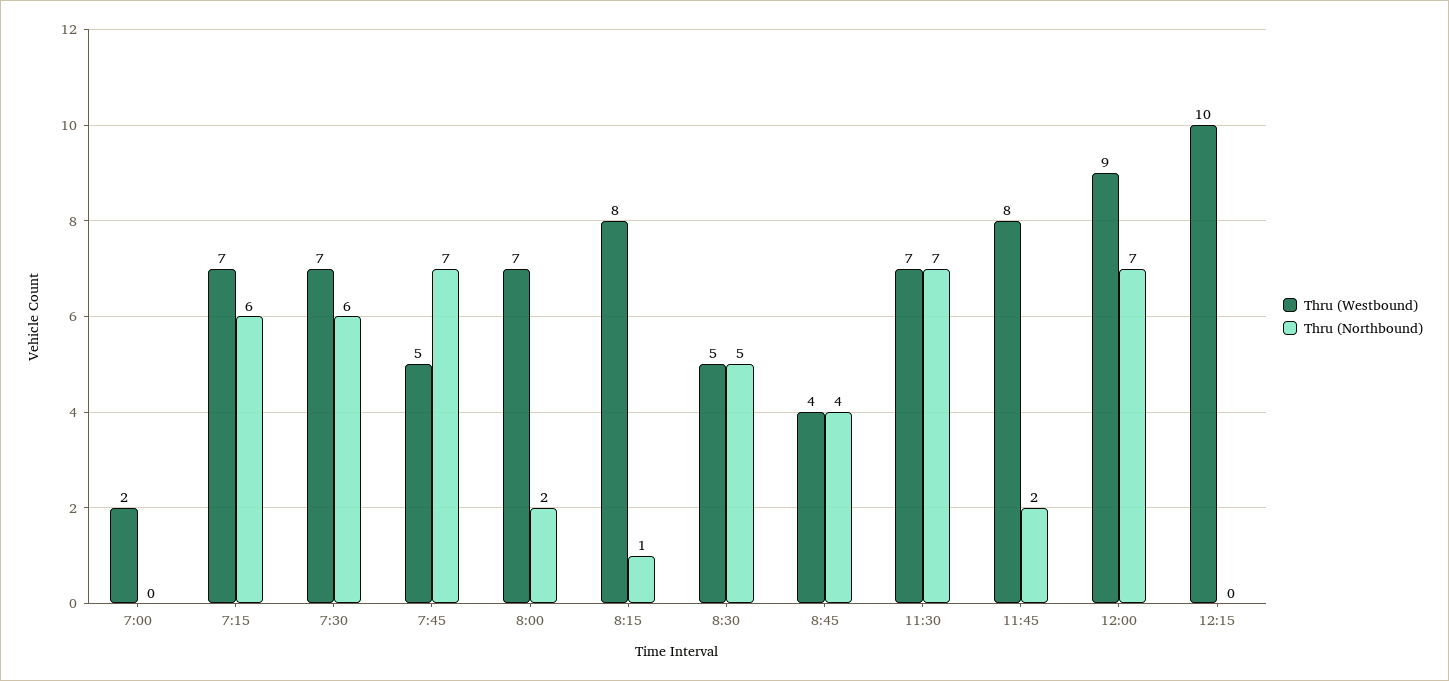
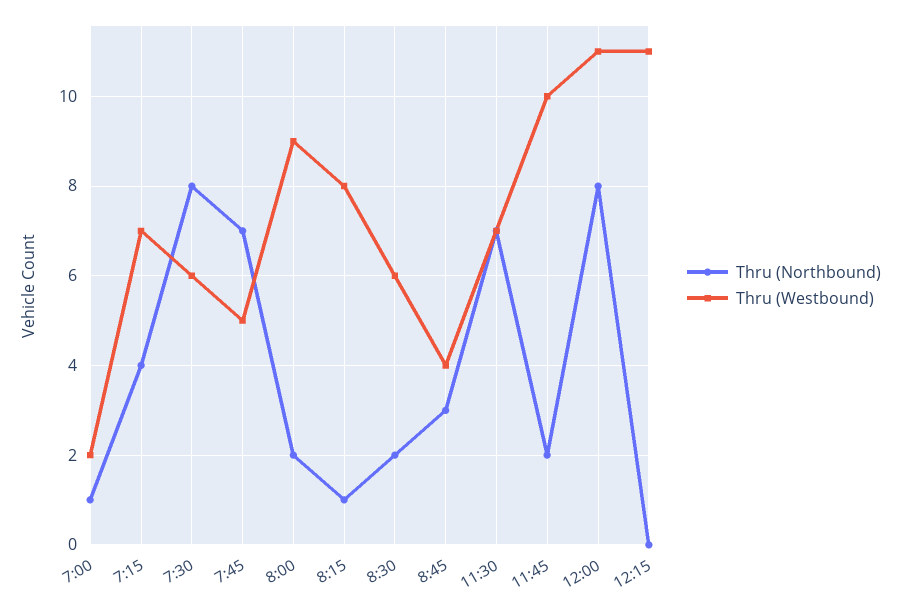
  {
    "Thru (Westbound)": {
      "7:00": 2,
      "7:15": 7,
-     "7:30": 7,
+     "7:30": 6,
      "7:45": 5,
-     "8:00": 7,
+     "8:00": 9,
      "8:15": 8,
-     "8:30": 5,
+     "8:30": 6,
      "8:45": 4,
      "11:30": 7,
-     "11:45": 8,
+     "11:45": 10,
-     "12:00": 9,
+     "12:00": 11,
-     "12:15": 10
+     "12:15": 11
    },
    "Thru (Northbound)": {
-     "7:00": 0,
+     "7:00": 1,
-     "7:15": 6,
+     "7:15": 4,
-     "7:30": 6,
+     "7:30": 8,
      "7:45": 7,
      "8:00": 2,
      "8:15": 1,
-     "8:30": 5,
+     "8:30": 2,
-     "8:45": 4,
+     "8:45": 3,
      "11:30": 7,
      "11:45": 2,
-     "12:00": 7,
+     "12:00": 8,
      "12:15": 0
    }
  }

